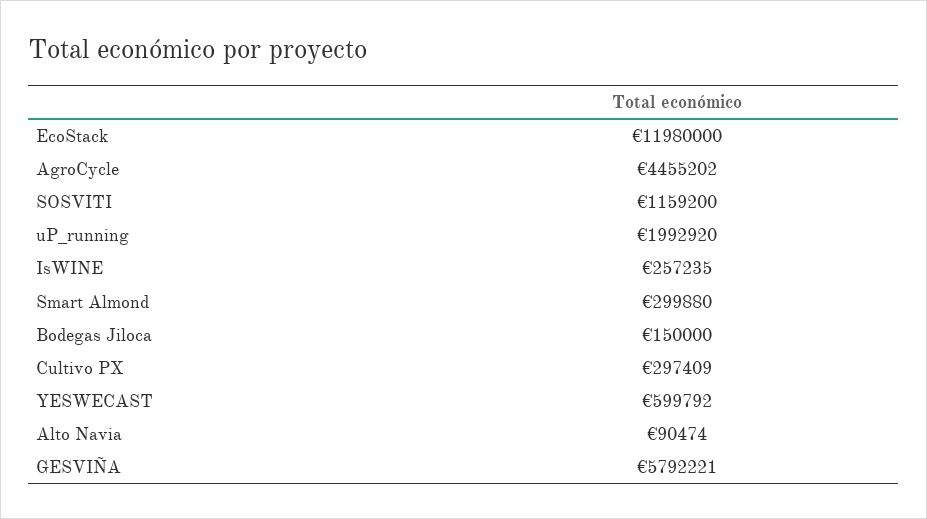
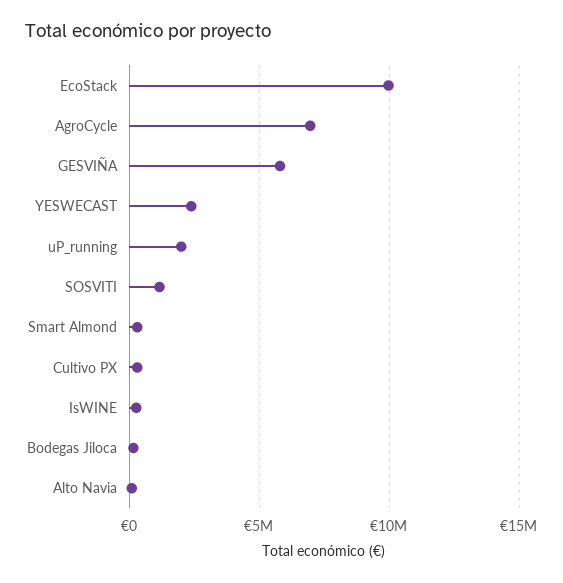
  {
-   "EcoStack": 11980000,
+   "EcoStack": 10000000,
-   "AgroCycle": 4455202,
+   "AgroCycle": 7000000,
    "SOSVITI": 1159200,
    "uP_running": 1992920,
    "IsWINE": 257235,
    "Smart Almond": 299880,
    "Bodegas Jiloca": 150000,
    "Cultivo PX": 297409,
-   "YESWECAST": 599792,
+   "YESWECAST": 2500000,
    "Alto Navia": 90474,
    "GESVIÑA": 5792221
  }

